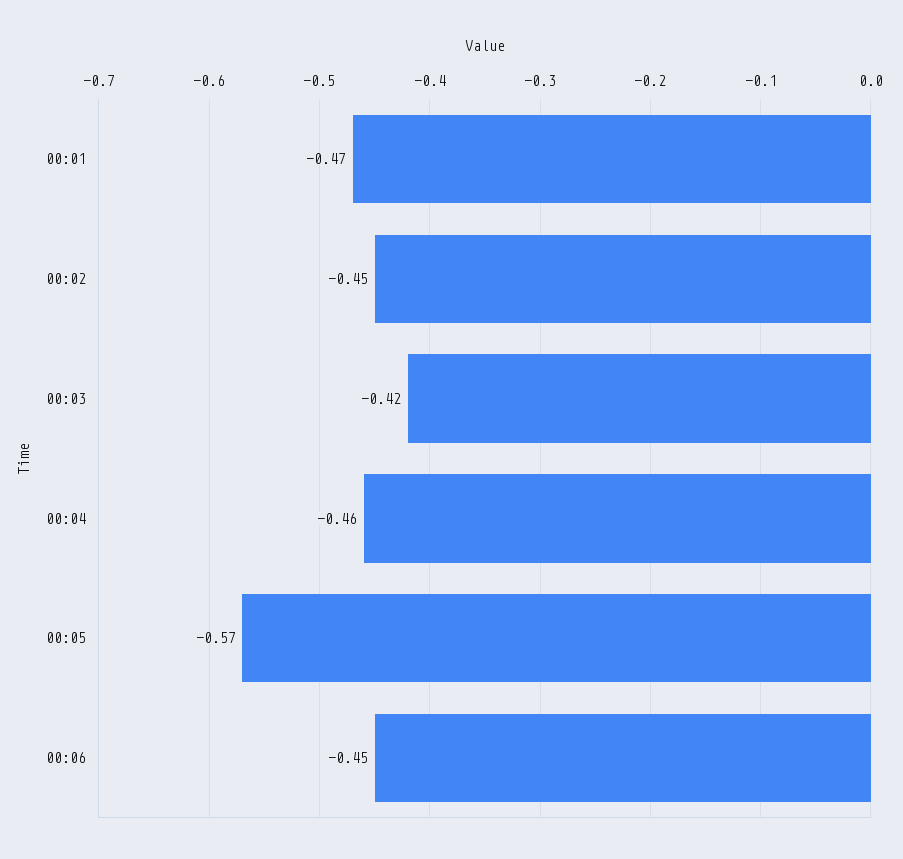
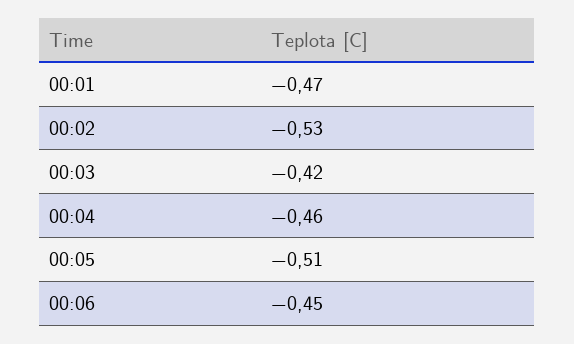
  {
    "00:01": -0.47,
-   "00:02": -0.45,
+   "00:02": -0.53,
    "00:03": -0.42,
    "00:04": -0.46,
-   "00:05": -0.57,
+   "00:05": -0.51,
    "00:06": -0.45
  }

